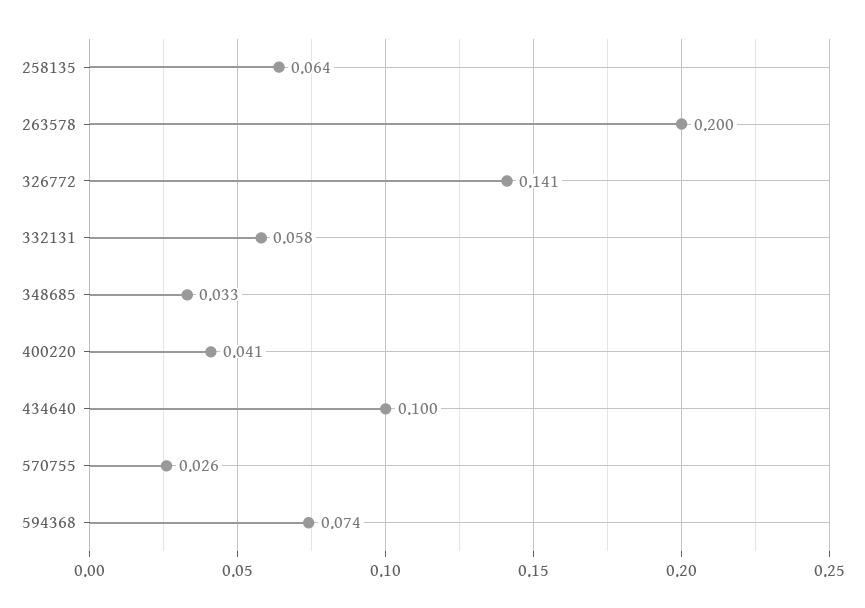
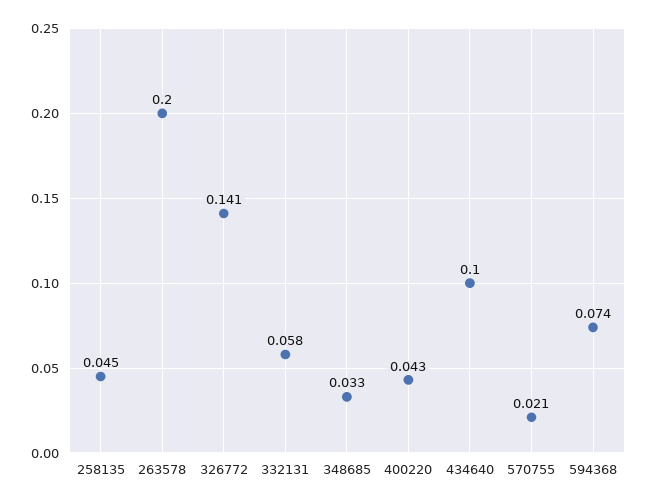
  {
-   "258135": 0.064,
+   "258135": 0.045,
    "263578": 0.2,
    "326772": 0.141,
    "332131": 0.058,
    "348685": 0.033,
-   "400220": 0.041,
+   "400220": 0.043,
    "434640": 0.1,
-   "570755": 0.026,
+   "570755": 0.021,
    "594368": 0.074
  }

